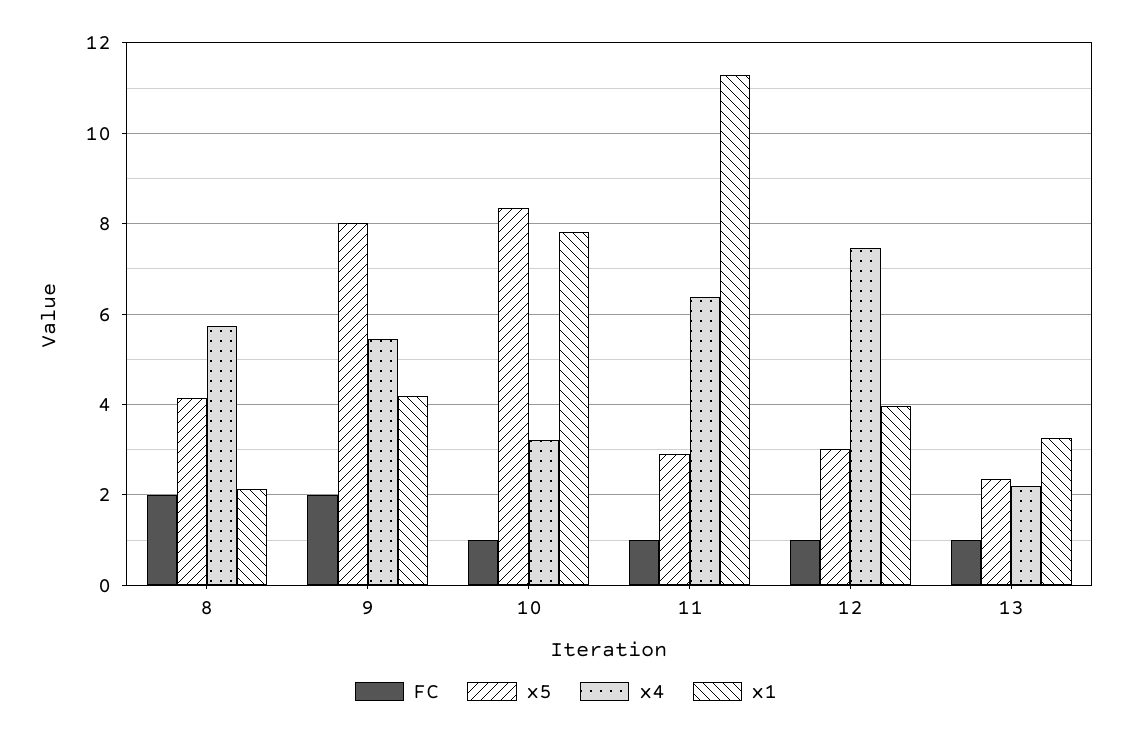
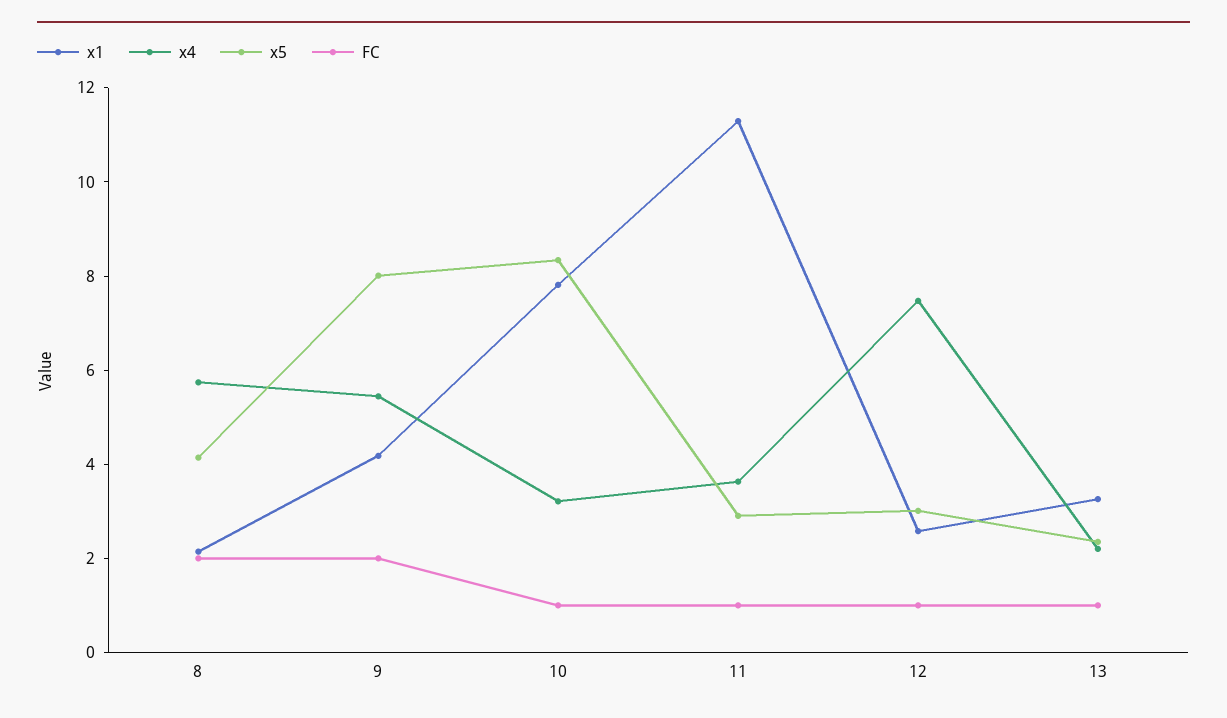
  {
    "FC": {
      "8": 2,
      "9": 2,
      "10": 1,
      "11": 1,
      "12": 1,
      "13": 1
    },
    "x5": {
      "8": 4.2,
      "9": 8,
      "10": 8.4,
      "11": 3,
      "12": 3,
      "13": 2.4
    },
    "x4": {
      "8": 5.8,
      "9": 5.4,
      "10": 3.2,
-     "11": 6.4,
+     "11": 3.5,
      "12": 7.4,
      "13": 2.2
    },
    "x1": {
      "8": 2.2,
      "9": 4.2,
      "10": 7.8,
      "11": 11.2,
-     "12": 4,
+     "12": 2.5,
      "13": 3.2
    }
  }

